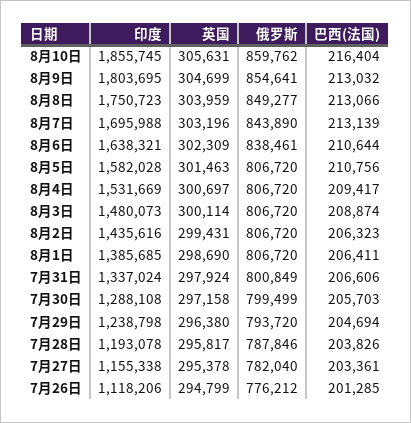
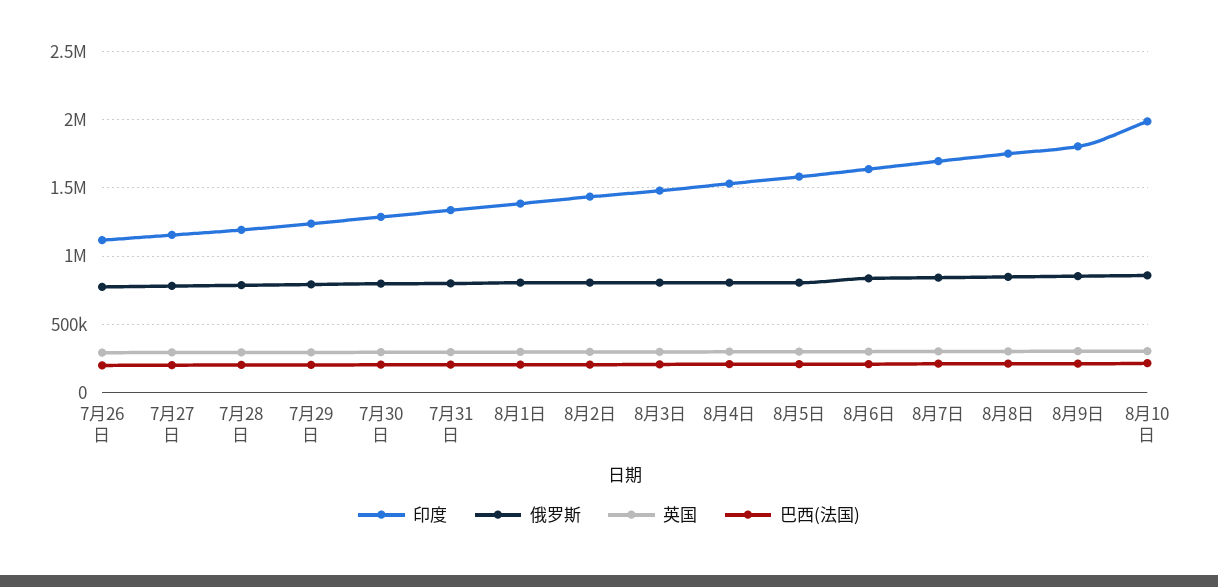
  {
    "印度": {
-     "8月10日": 1855745,
+     "8月10日": 2000000,
      "8月9日": 1803695,
      "8月8日": 1750723,
      "8月7日": 1695988,
      "8月6日": 1638321,
      "8月5日": 1582028,
      "8月4日": 1531669,
      "8月3日": 1480073,
      "8月2日": 1435616,
      "8月1日": 1385685,
      "7月31日": 1337024,
      "7月30日": 1288108,
      "7月29日": 1238798,
      "7月28日": 1193078,
      "7月27日": 1155338,
      "7月26日": 1118206
    },
    "英国": {
      "8月10日": 305631,
      "8月9日": 304699,
      "8月8日": 303959,
      "8月7日": 303196,
      "8月6日": 302309,
      "8月5日": 301463,
      "8月4日": 300697,
      "8月3日": 300114,
      "8月2日": 299431,
      "8月1日": 298690,
      "7月31日": 297924,
      "7月30日": 297158,
      "7月29日": 296380,
      "7月28日": 295817,
      "7月27日": 295378,
      "7月26日": 294799
    },
    "俄罗斯": {
      "8月10日": 859762,
      "8月9日": 854641,
      "8月8日": 849277,
      "8月7日": 843890,
      "8月6日": 838461,
      "8月5日": 806720,
      "8月4日": 806720,
      "8月3日": 806720,
      "8月2日": 806720,
      "8月1日": 806720,
      "7月31日": 800849,
      "7月30日": 799499,
      "7月29日": 793720,
      "7月28日": 787846,
      "7月27日": 782040,
      "7月26日": 776212
    },
    "巴西(法国)": {
      "8月10日": 216404,
      "8月9日": 213032,
      "8月8日": 213066,
      "8月7日": 213139,
      "8月6日": 210644,
      "8月5日": 210756,
      "8月4日": 209417,
      "8月3日": 208874,
      "8月2日": 206323,
      "8月1日": 206411,
      "7月31日": 206606,
      "7月30日": 205703,
      "7月29日": 204694,
      "7月28日": 203826,
      "7月27日": 203361,
      "7月26日": 201285
    }
  }

